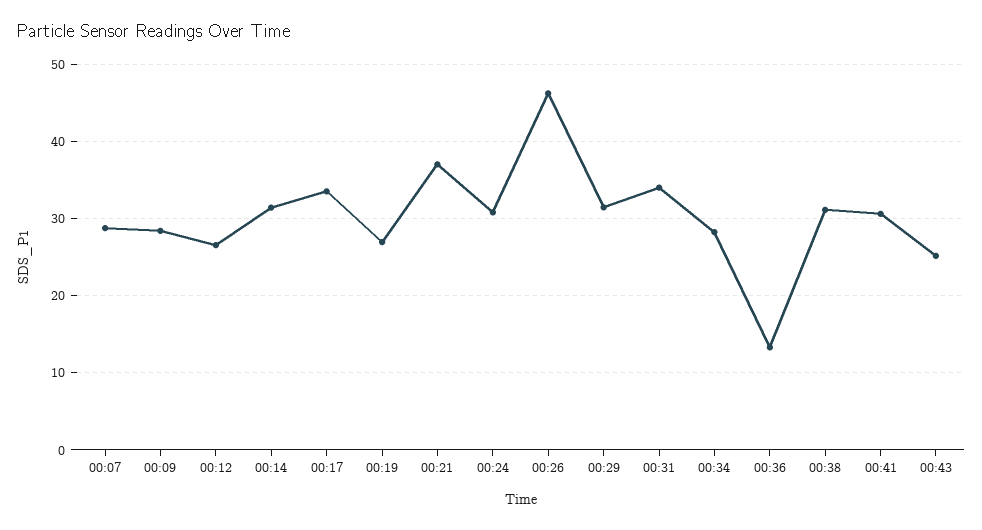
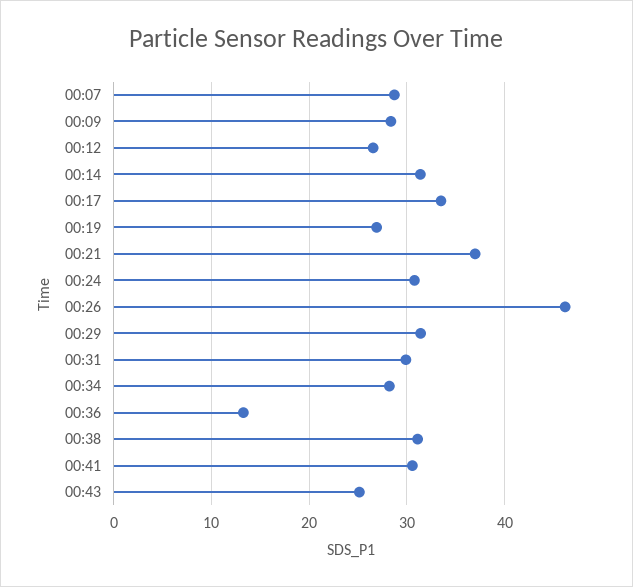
  {
    "00:07": 29,
    "00:09": 28,
    "00:12": 27,
    "00:14": 31,
    "00:17": 34,
    "00:19": 27,
    "00:21": 37,
    "00:24": 31,
    "00:26": 46,
    "00:29": 31,
-   "00:31": 34,
+   "00:31": 30,
    "00:34": 28,
    "00:36": 13,
    "00:38": 31,
    "00:41": 31,
    "00:43": 25
  }

